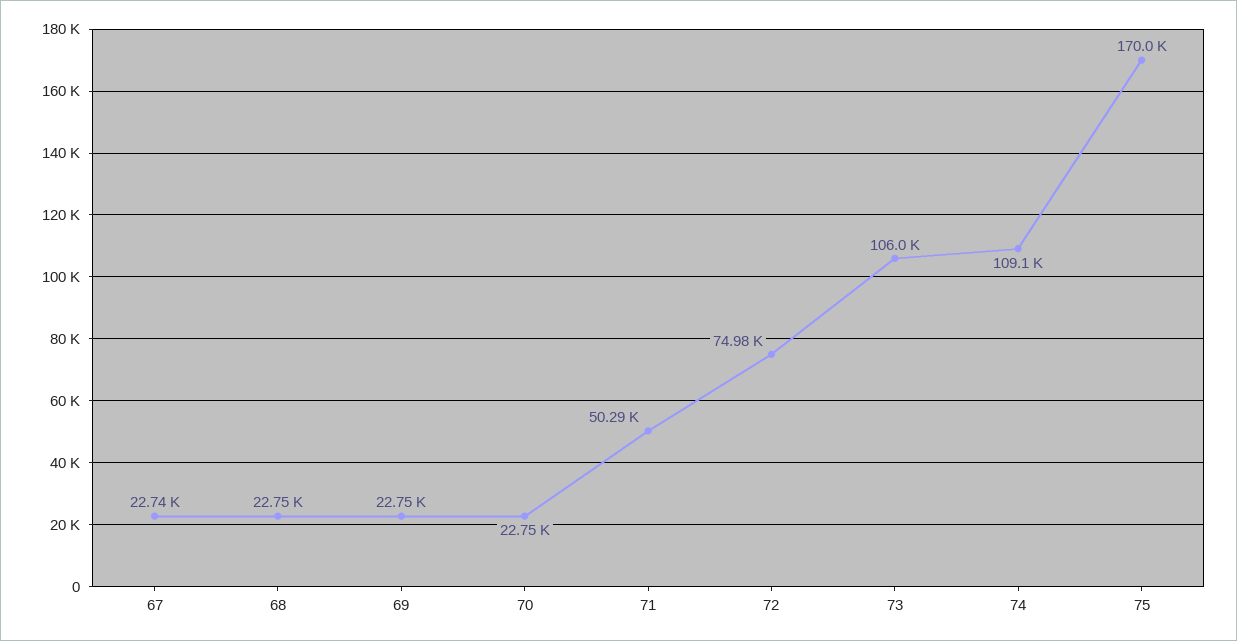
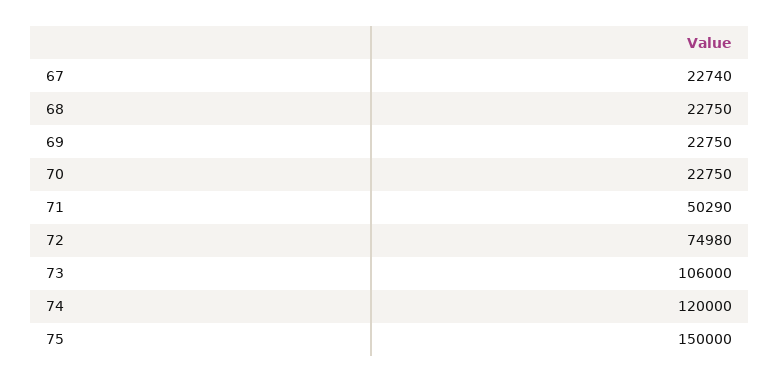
  {
    "67": 22740,
    "68": 22750,
    "69": 22750,
    "70": 22750,
    "71": 50290,
    "72": 74980,
    "73": 106000,
-   "74": 109100,
+   "74": 120000,
-   "75": 170000
+   "75": 150000
  }

